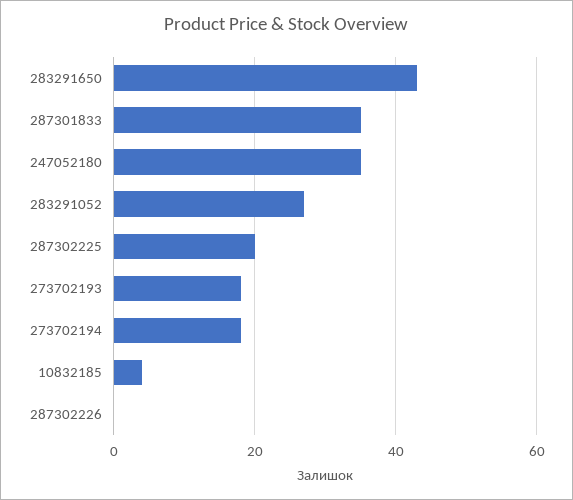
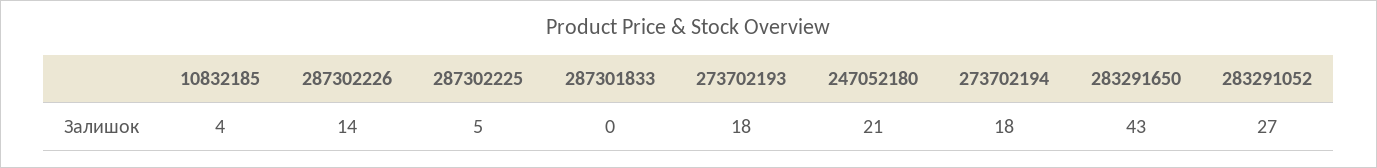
  {
    "283291650": 43,
-   "287301833": 35,
+   "287301833": 0,
-   "247052180": 35,
+   "247052180": 21,
    "283291052": 27,
-   "287302225": 20,
+   "287302225": 5,
    "273702193": 18,
    "273702194": 18,
    "10832185": 4,
-   "287302226": 0
+   "287302226": 14
  }

